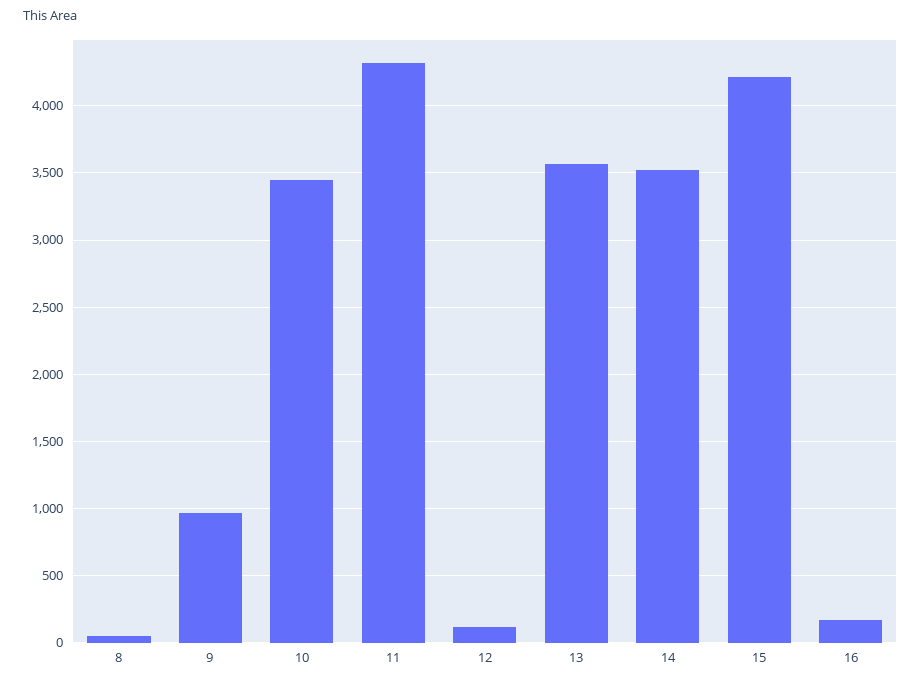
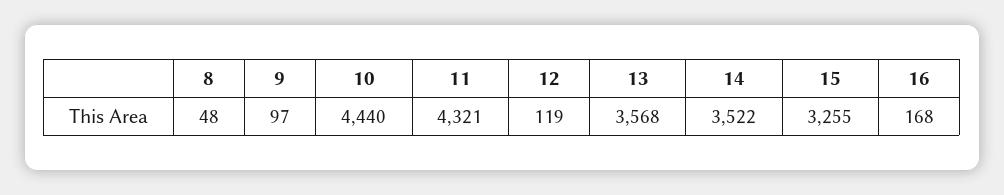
  {
    "8": 48,
-   "9": 950,
+   "9": 97,
-   "10": 3450,
+   "10": 4440,
    "11": 4321,
    "12": 119,
    "13": 3568,
    "14": 3522,
-   "15": 4200,
+   "15": 3255,
    "16": 168
  }

